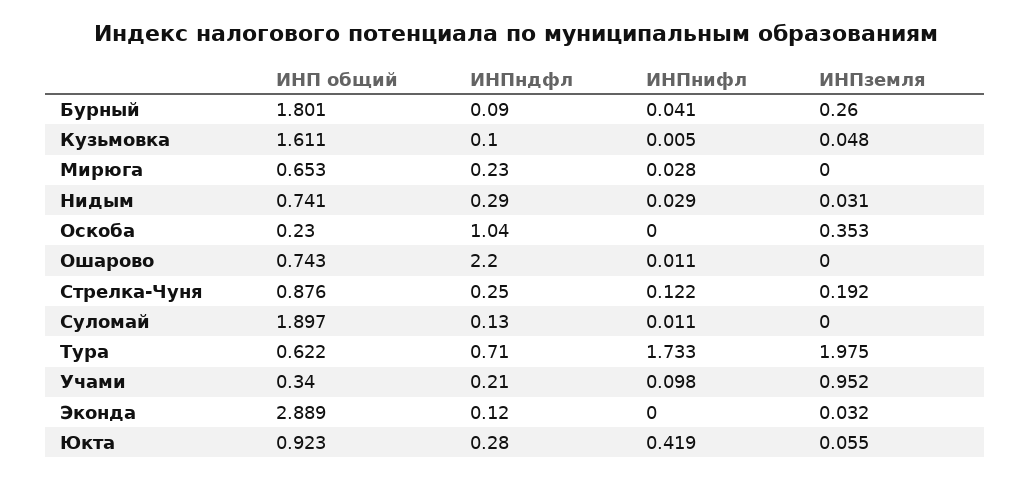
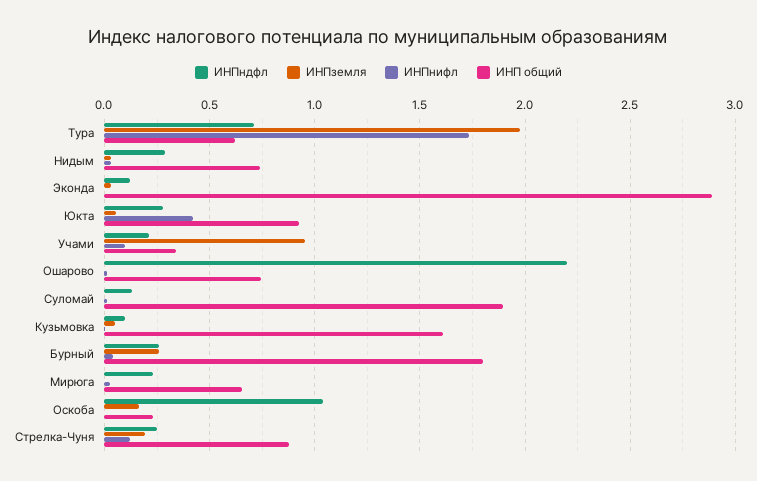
  {
    "ИНП общий": {
      "Бурный": 1.801,
      "Кузьмовка": 1.611,
      "Мирюга": 0.653,
      "Нидым": 0.741,
      "Оскоба": 0.23,
      "Ошарово": 0.743,
      "Стрелка-Чуня": 0.876,
      "Суломай": 1.897,
      "Тура": 0.622,
      "Учами": 0.34,
      "Эконда": 2.889,
      "Юкта": 0.923
    },
    "ИНПндфл": {
-     "Бурный": 0.09,
+     "Бурный": 0.25,
      "Кузьмовка": 0.1,
      "Мирюга": 0.23,
      "Нидым": 0.29,
      "Оскоба": 1.04,
      "Ошарово": 2.2,
      "Стрелка-Чуня": 0.25,
      "Суломай": 0.13,
      "Тура": 0.71,
      "Учами": 0.21,
      "Эконда": 0.12,
      "Юкта": 0.28
    },
    "ИНПнифл": {
      "Бурный": 0.041,
      "Кузьмовка": 0.005,
      "Мирюга": 0.028,
      "Нидым": 0.029,
      "Оскоба": 0,
      "Ошарово": 0.011,
      "Стрелка-Чуня": 0.122,
      "Суломай": 0.011,
      "Тура": 1.733,
      "Учами": 0.098,
      "Эконда": 0,
      "Юкта": 0.419
    },
    "ИНПземля": {
      "Бурный": 0.26,
      "Кузьмовка": 0.048,
      "Мирюга": 0,
      "Нидым": 0.031,
-     "Оскоба": 0.353,
+     "Оскоба": 0.15,
      "Ошарово": 0,
      "Стрелка-Чуня": 0.192,
      "Суломай": 0,
      "Тура": 1.975,
      "Учами": 0.952,
      "Эконда": 0.032,
      "Юкта": 0.055
    }
  }

